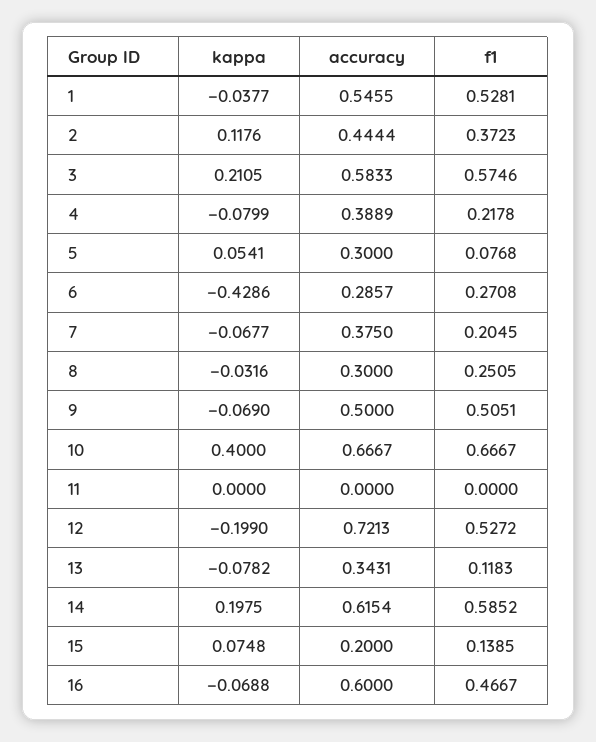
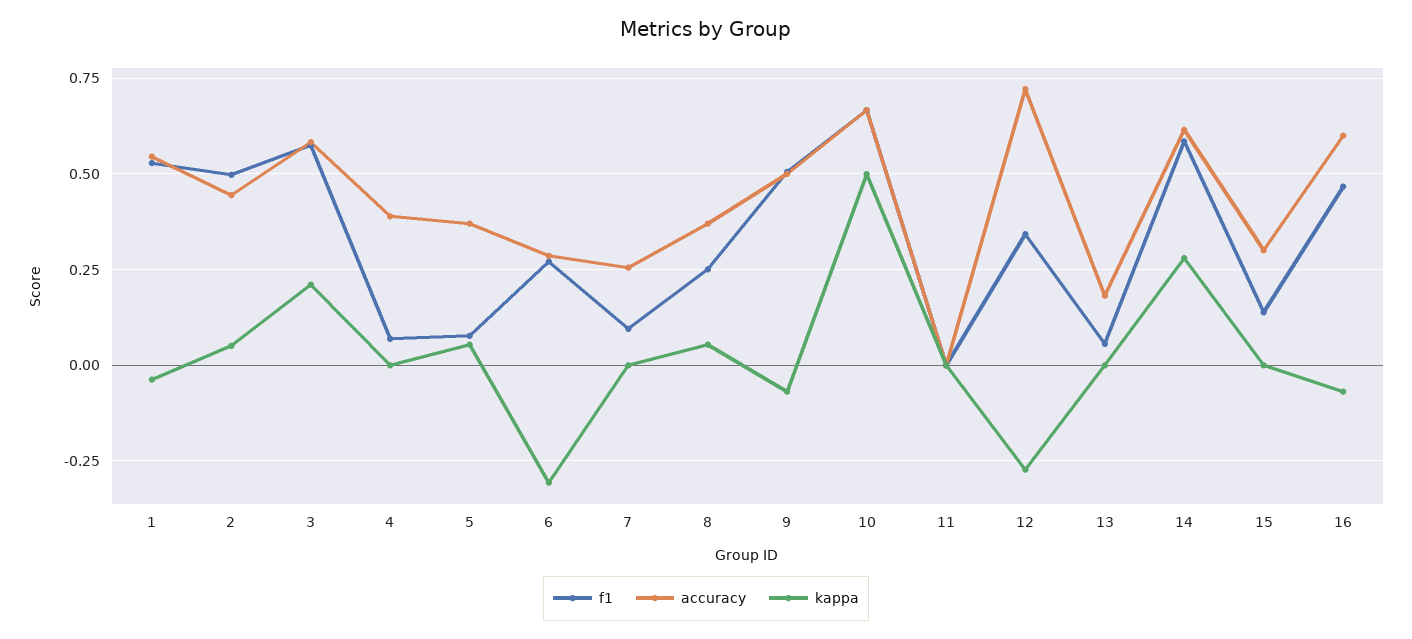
  {
    "kappa": {
      "1": -0.0377,
-     "2": 0.1176,
+     "2": 0.05,
      "3": 0.2105,
-     "4": -0.0799,
+     "4": 0,
      "5": 0.0541,
-     "6": -0.4286,
+     "6": -0.3,
-     "7": -0.0677,
+     "7": 0,
-     "8": -0.0316,
+     "8": 0.05,
      "9": -0.069,
-     "10": 0.4,
+     "10": 0.5,
      "11": 0,
-     "12": -0.199,
+     "12": -0.275,
-     "13": -0.0782,
+     "13": 0,
-     "14": 0.1975,
+     "14": 0.275,
-     "15": 0.0748,
+     "15": 0,
      "16": -0.0688
    },
    "accuracy": {
      "1": 0.5455,
      "2": 0.4444,
      "3": 0.5833,
      "4": 0.3889,
-     "5": 0.3,
+     "5": 0.375,
      "6": 0.2857,
-     "7": 0.375,
+     "7": 0.25,
-     "8": 0.3,
+     "8": 0.375,
      "9": 0.5,
      "10": 0.6667,
      "11": 0,
      "12": 0.7213,
-     "13": 0.3431,
+     "13": 0.175,
      "14": 0.6154,
-     "15": 0.2,
+     "15": 0.3,
      "16": 0.6
    },
    "f1": {
      "1": 0.5281,
-     "2": 0.3723,
+     "2": 0.5,
      "3": 0.5746,
-     "4": 0.2178,
+     "4": 0.075,
      "5": 0.0768,
      "6": 0.2708,
-     "7": 0.2045,
+     "7": 0.1,
      "8": 0.2505,
      "9": 0.5051,
      "10": 0.6667,
      "11": 0,
-     "12": 0.5272,
+     "12": 0.35,
-     "13": 0.1183,
+     "13": 0.05,
      "14": 0.5852,
      "15": 0.1385,
      "16": 0.4667
    }
  }

